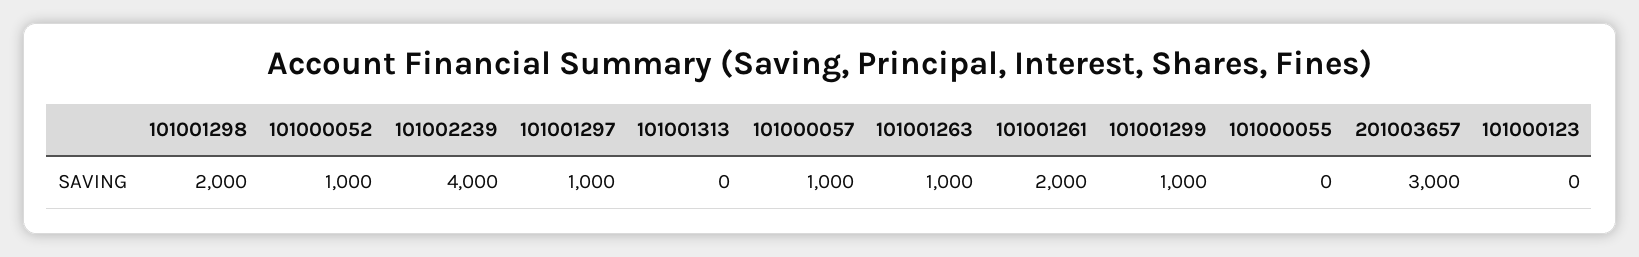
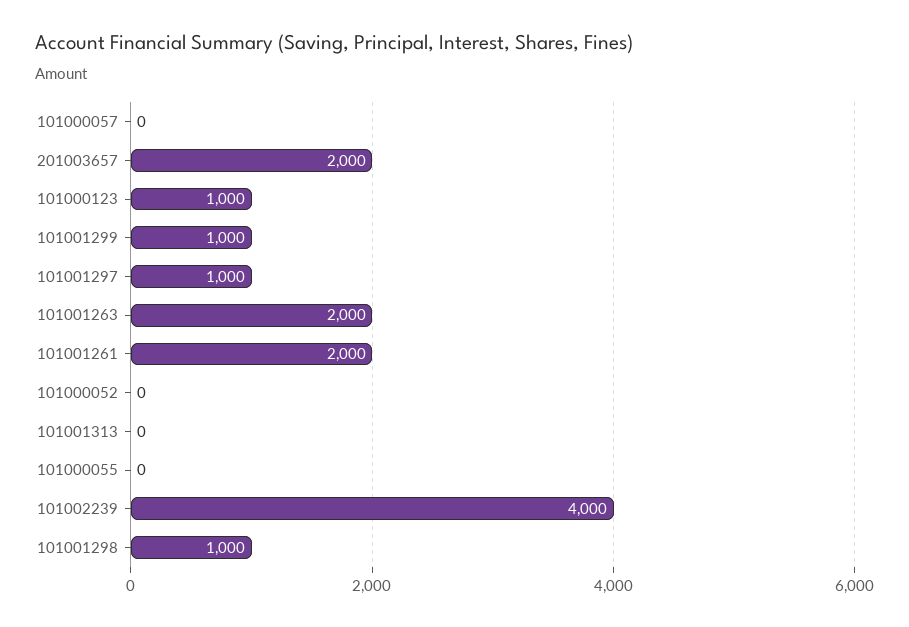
  {
-   "101001298": 2000,
+   "101001298": 1000,
-   "101000052": 1000,
+   "101000052": 0,
    "101002239": 4000,
    "101001297": 1000,
    "101001313": 0,
-   "101000057": 1000,
+   "101000057": 0,
-   "101001263": 1000,
+   "101001263": 2000,
    "101001261": 2000,
    "101001299": 1000,
    "101000055": 0,
-   "201003657": 3000,
+   "201003657": 2000,
-   "101000123": 0
+   "101000123": 1000
  }

